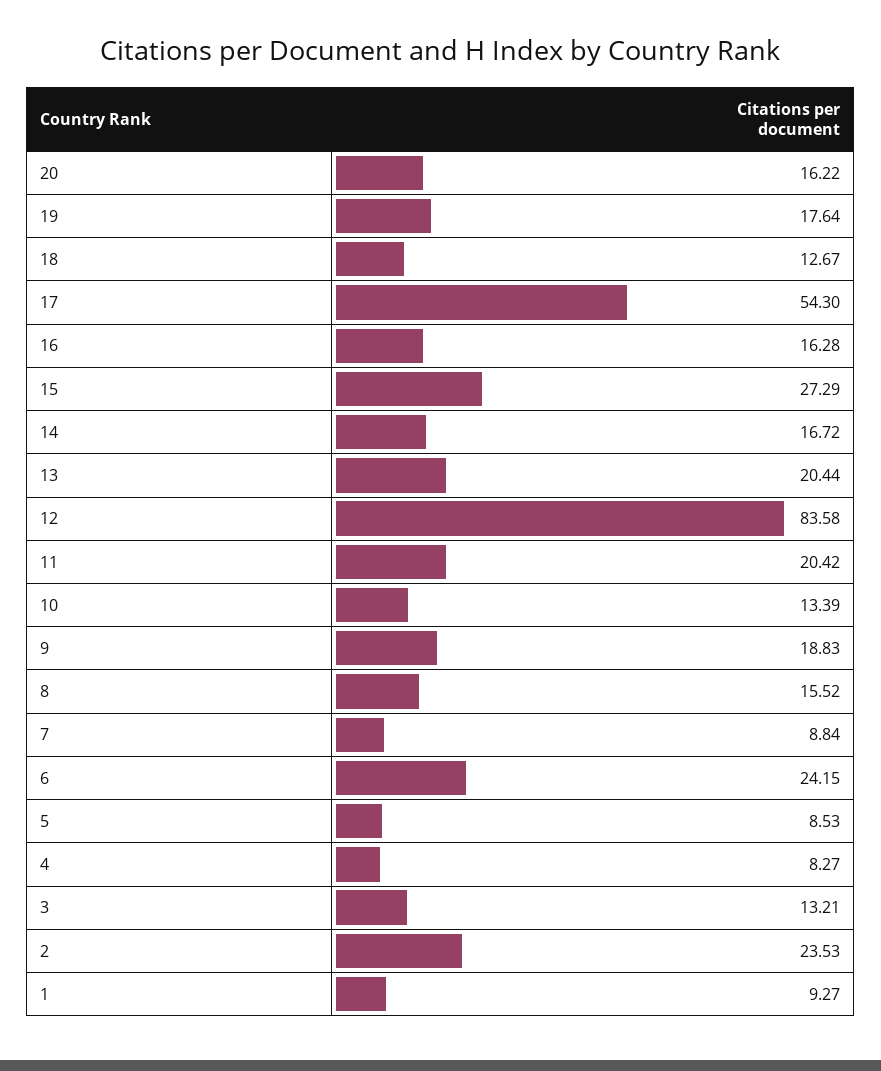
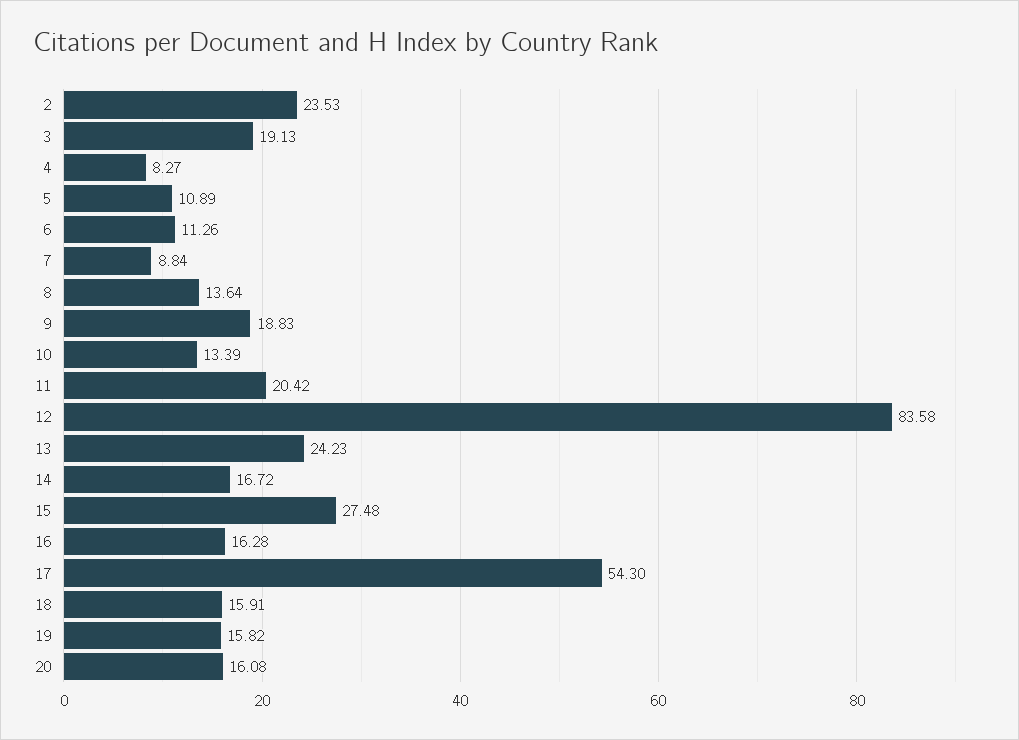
  {
-   "20": 16.22,
+   "20": 16.08,
-   "19": 17.64,
+   "19": 15.82,
-   "18": 12.67,
+   "18": 15.91,
    "17": 54.3,
    "16": 16.28,
-   "15": 27.29,
+   "15": 27.48,
    "14": 16.72,
-   "13": 20.44,
+   "13": 24.23,
    "12": 83.58,
    "11": 20.42,
    "10": 13.39,
    "9": 18.83,
-   "8": 15.52,
+   "8": 13.64,
    "7": 8.84,
-   "6": 24.15,
+   "6": 11.26,
-   "5": 8.53,
+   "5": 10.89,
    "4": 8.27,
-   "3": 13.21,
+   "3": 19.13,
-   "2": 23.53,
+   "2": 23.53
-   "1": 9.27
  }

